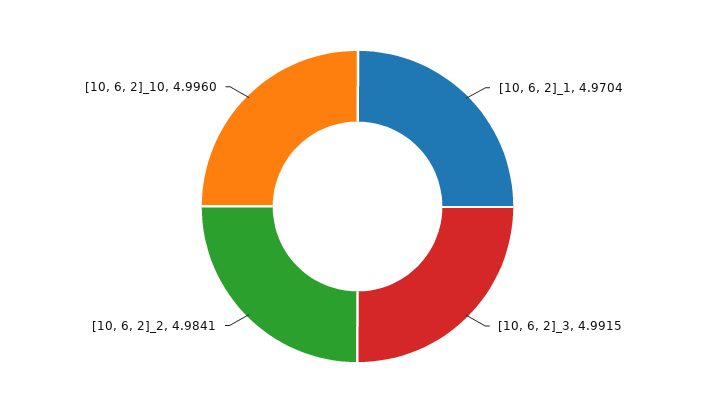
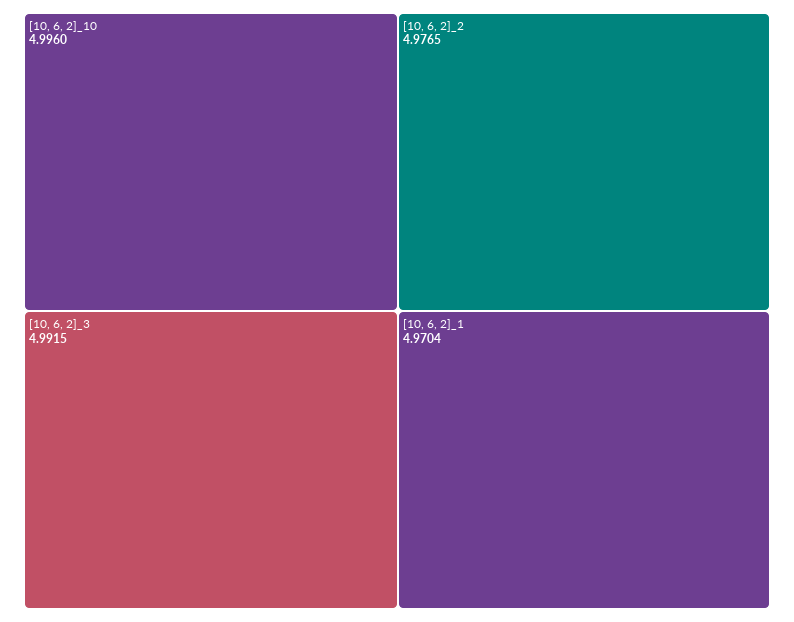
  {
    "[10, 6, 2]_1": 4.9704,
    "[10, 6, 2]_3": 4.9915,
-   "[10, 6, 2]_2": 4.9841,
+   "[10, 6, 2]_2": 4.9765,
    "[10, 6, 2]_10": 4.996
  }

